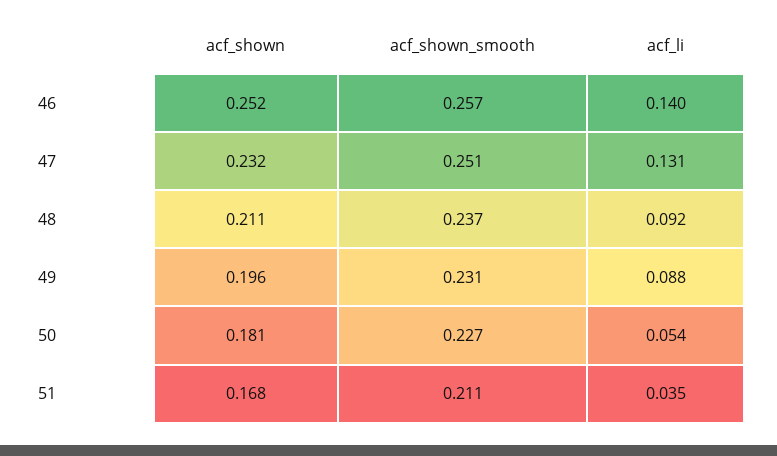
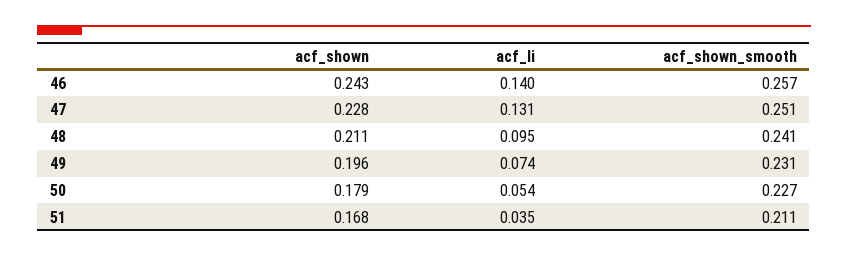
  {
    "acf_shown": {
-     "46": 0.252,
+     "46": 0.243,
-     "47": 0.232,
+     "47": 0.228,
      "48": 0.211,
      "49": 0.196,
-     "50": 0.181,
+     "50": 0.179,
      "51": 0.168
    },
    "acf_shown_smooth": {
      "46": 0.257,
      "47": 0.251,
-     "48": 0.237,
+     "48": 0.241,
      "49": 0.231,
      "50": 0.227,
      "51": 0.211
    },
    "acf_li": {
      "46": 0.14,
      "47": 0.131,
-     "48": 0.092,
+     "48": 0.095,
-     "49": 0.088,
+     "49": 0.074,
      "50": 0.054,
      "51": 0.035
    }
  }

